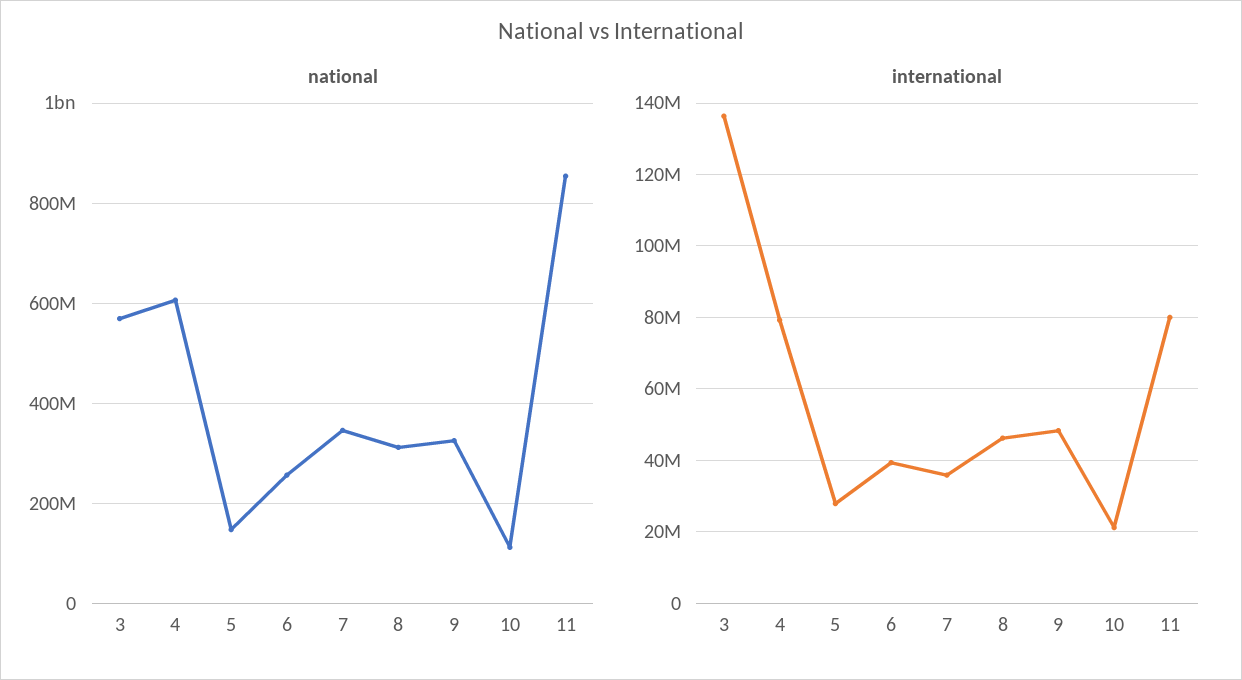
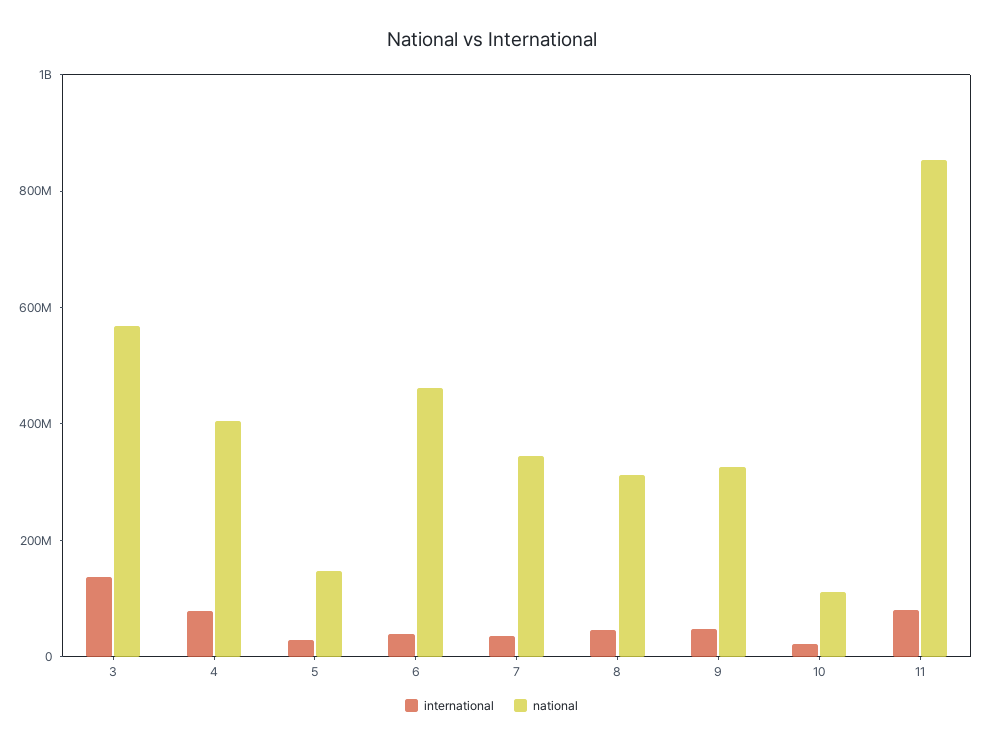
  {
    "national": {
      "3": 560000000,
-     "4": 600000000,
+     "4": 400000000,
      "5": 140000000,
-     "6": 260000000,
+     "6": 450000000,
      "7": 340000000,
      "8": 320000000,
      "9": 320000000,
      "10": 120000000,
      "11": 860000000
    },
    "international": {
      "3": 136000000,
      "4": 80000000,
      "5": 28000000,
      "6": 40000000,
      "7": 36000000,
      "8": 46000000,
      "9": 48000000,
      "10": 22000000,
      "11": 80000000
    }
  }

